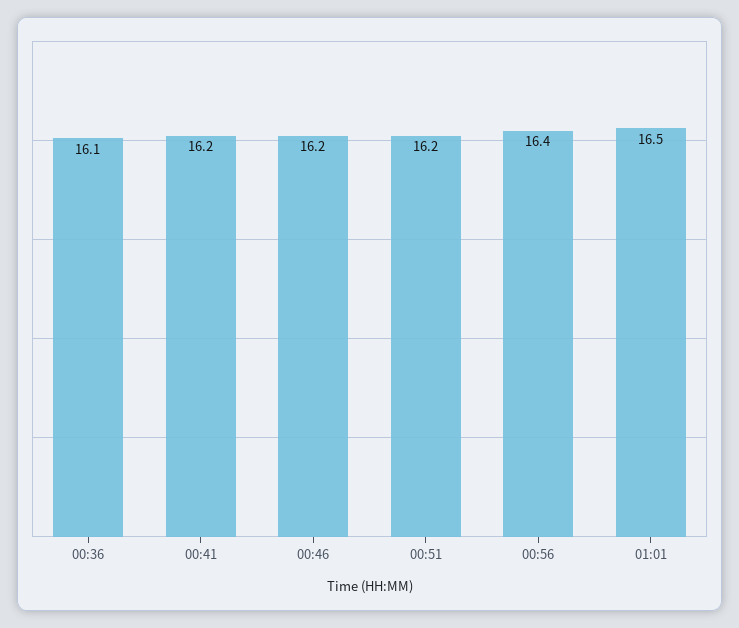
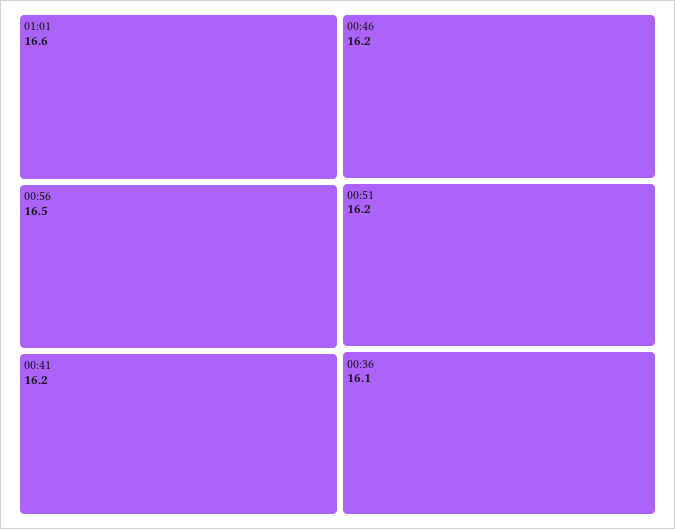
  {
    "00:36": 16.1,
    "00:41": 16.2,
    "00:46": 16.2,
    "00:51": 16.2,
-   "00:56": 16.4,
+   "00:56": 16.5,
-   "01:01": 16.5
+   "01:01": 16.6
  }

